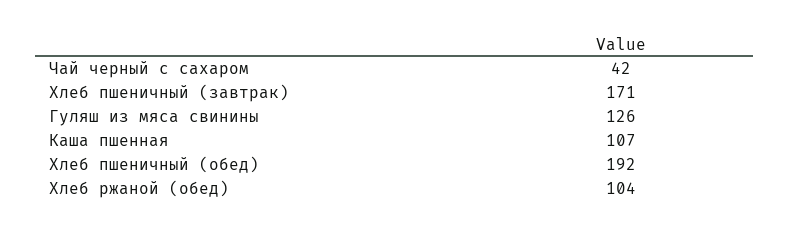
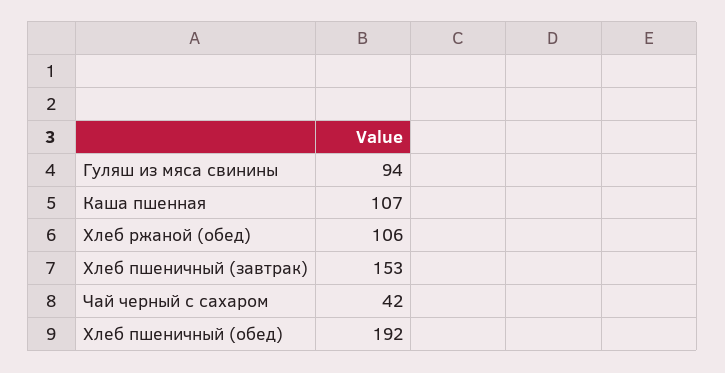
  {
    "Чай черный с сахаром": 42,
-   "Хлеб пшеничный (завтрак)": 171,
+   "Хлеб пшеничный (завтрак)": 153,
-   "Гуляш из мяса свинины": 126,
+   "Гуляш из мяса свинины": 94,
    "Каша пшенная": 107,
    "Хлеб пшеничный (обед)": 192,
-   "Хлеб ржаной (обед)": 104
+   "Хлеб ржаной (обед)": 106
  }

